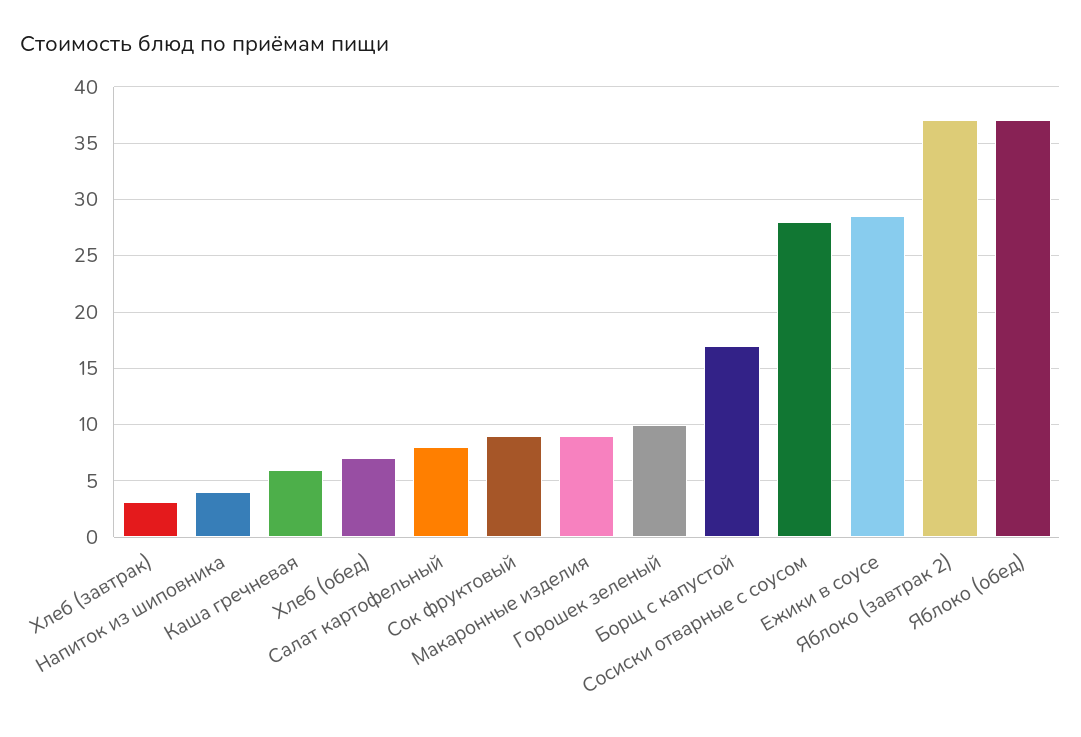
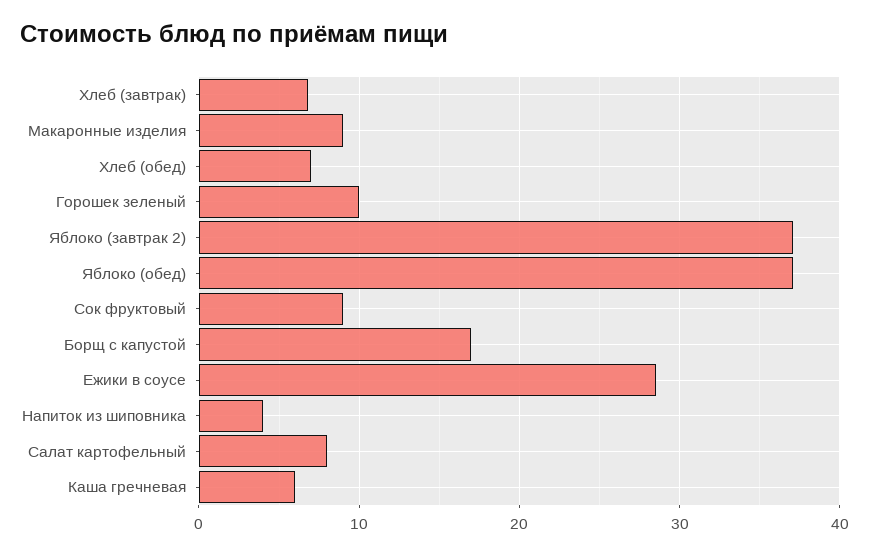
  {
-   "Хлеб (завтрак)": 3,
+   "Хлеб (завтрак)": 7,
    "Напиток из шиповника": 4,
    "Каша гречневая": 6,
    "Хлеб (обед)": 7,
    "Салат картофельный": 8,
    "Сок фруктовый": 9,
    "Макаронные изделия": 9,
    "Горошек зеленый": 10,
    "Борщ с капустой": 17,
-   "Сосиски отварные с соусом": 28,
    "Ежики в соусе": 29,
    "Яблоко (завтрак 2)": 37,
    "Яблоко (обед)": 37
  }

